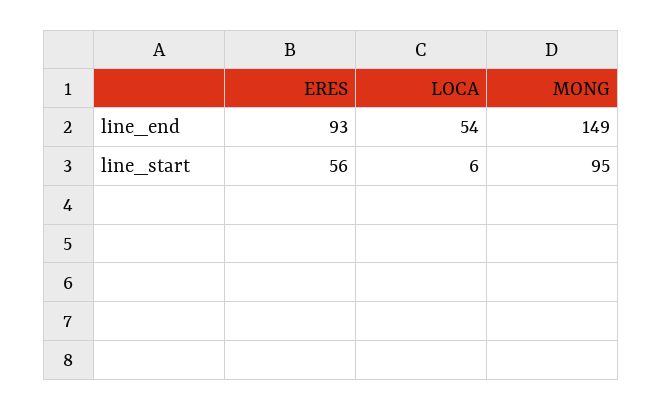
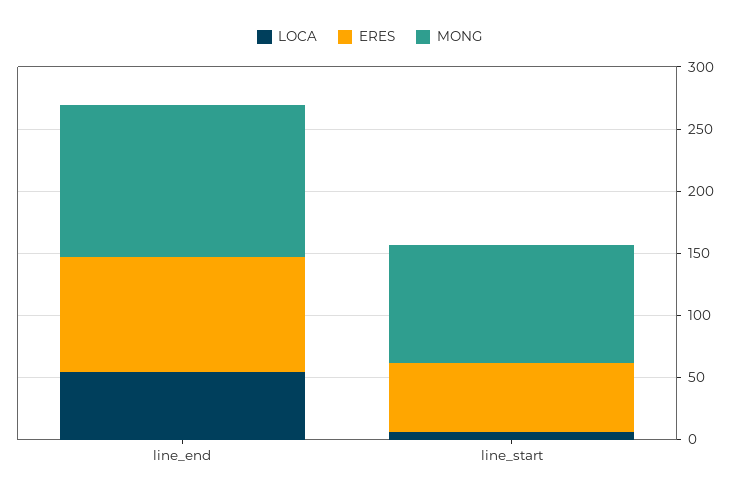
  {
    "ERES": {
      "line_end": 93,
      "line_start": 56
    },
    "LOCA": {
      "line_end": 54,
      "line_start": 6
    },
    "MONG": {
-     "line_end": 149,
+     "line_end": 120,
      "line_start": 95
    }
  }

